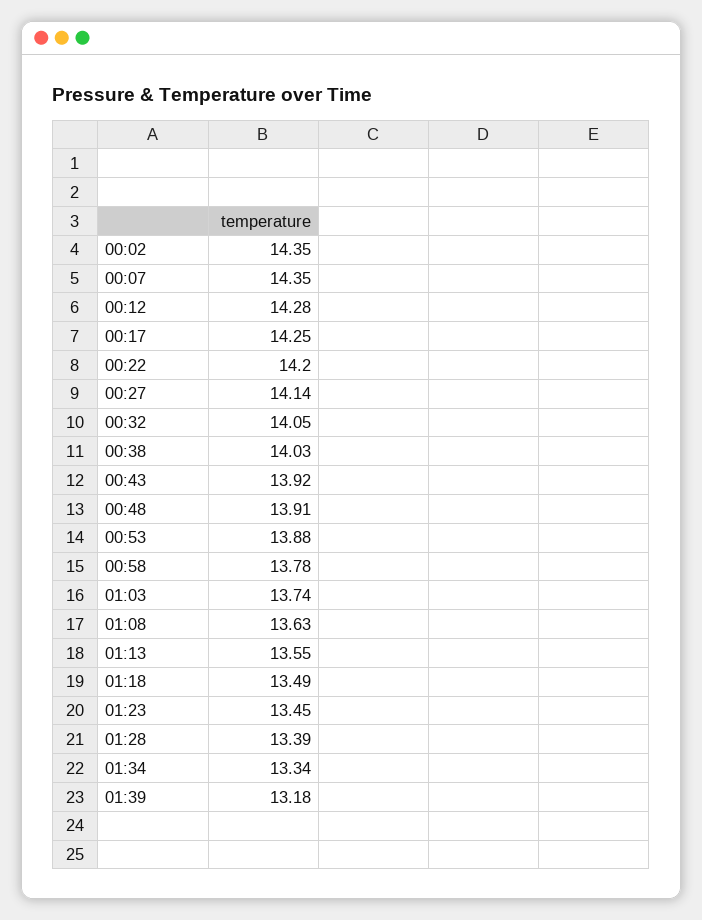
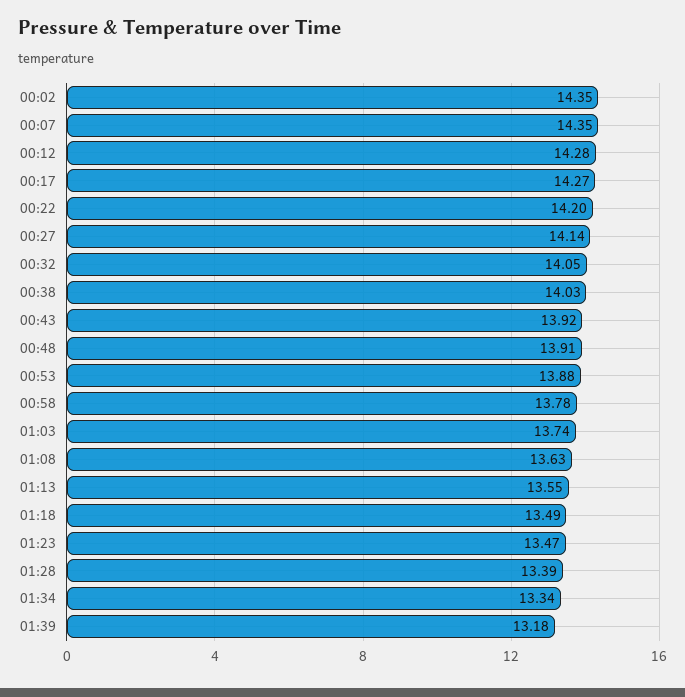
  {
    "00:02": 14.35,
    "00:07": 14.35,
    "00:12": 14.28,
-   "00:17": 14.25,
+   "00:17": 14.27,
    "00:22": 14.2,
    "00:27": 14.14,
    "00:32": 14.05,
    "00:38": 14.03,
    "00:43": 13.92,
    "00:48": 13.91,
    "00:53": 13.88,
    "00:58": 13.78,
    "01:03": 13.74,
    "01:08": 13.63,
    "01:13": 13.55,
    "01:18": 13.49,
-   "01:23": 13.45,
+   "01:23": 13.47,
    "01:28": 13.39,
    "01:34": 13.34,
    "01:39": 13.18
  }

